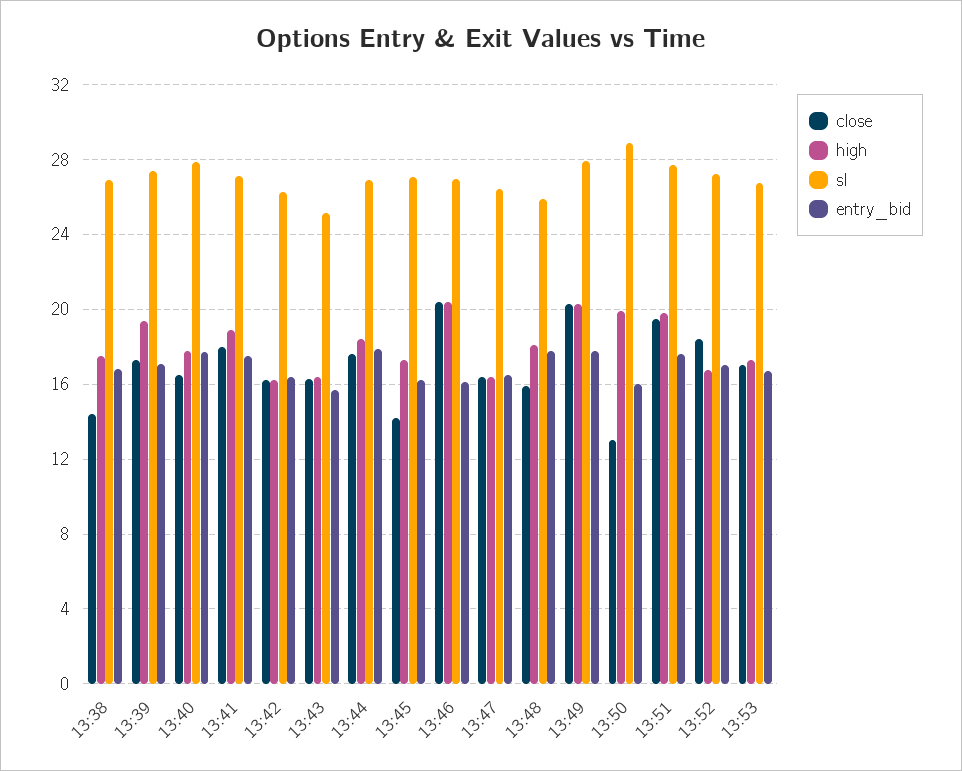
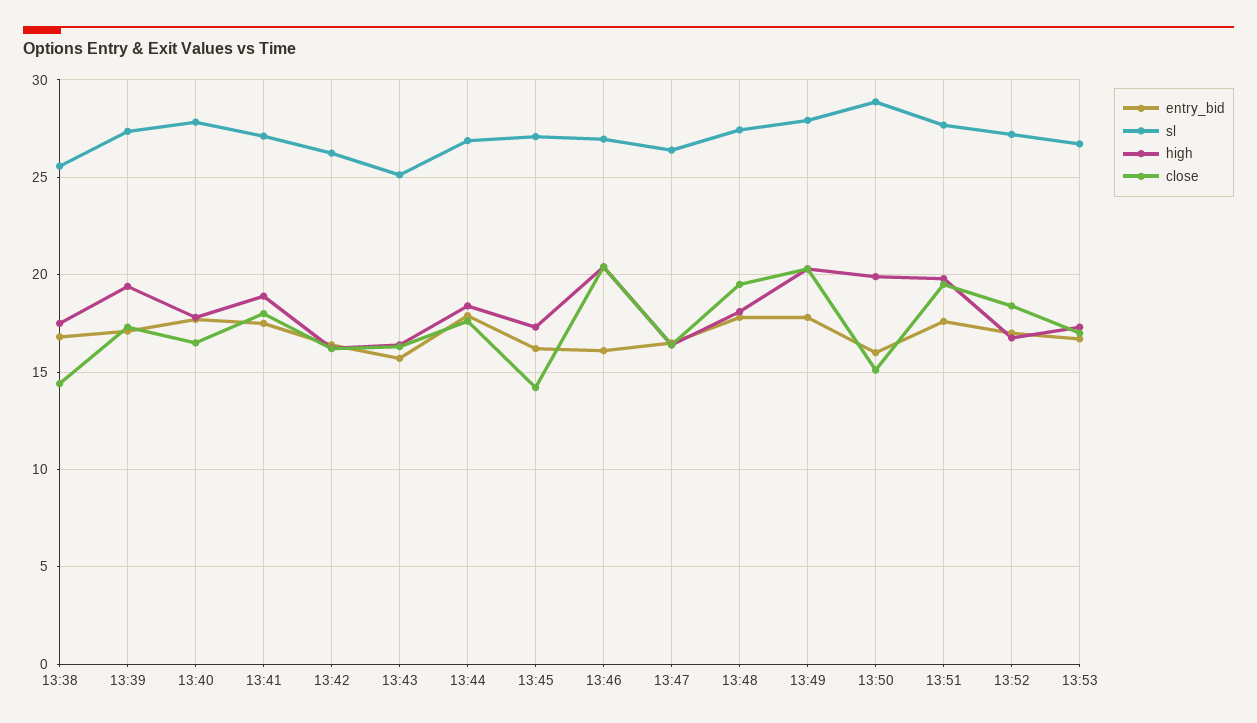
  {
    "close": {
      "13:38": 14.5,
      "13:39": 17.5,
      "13:40": 16.5,
      "13:41": 18,
      "13:42": 16,
      "13:43": 16.5,
      "13:44": 17.5,
      "13:45": 14,
      "13:46": 20.5,
      "13:47": 16.5,
-     "13:48": 16,
+     "13:48": 19.5,
      "13:49": 20.5,
-     "13:50": 13,
+     "13:50": 15,
      "13:51": 19.5,
      "13:52": 18.5,
      "13:53": 17
    },
    "high": {
      "13:38": 17.5,
      "13:39": 19.5,
      "13:40": 18,
      "13:41": 19,
      "13:42": 16,
      "13:43": 16.5,
      "13:44": 18.5,
      "13:45": 17.5,
      "13:46": 20.5,
      "13:47": 16.5,
      "13:48": 18,
      "13:49": 20.5,
      "13:50": 20,
      "13:51": 20,
      "13:52": 17,
      "13:53": 17.5
    },
    "sl": {
-     "13:38": 27,
+     "13:38": 25.5,
      "13:39": 27.5,
      "13:40": 28,
      "13:41": 27,
      "13:42": 26,
      "13:43": 25,
      "13:44": 27,
      "13:45": 27,
      "13:46": 27,
      "13:47": 26.5,
-     "13:48": 26,
+     "13:48": 27.5,
      "13:49": 28,
      "13:50": 29,
      "13:51": 27.5,
      "13:52": 27,
      "13:53": 26.5
    },
    "entry_bid": {
      "13:38": 17,
      "13:39": 17,
      "13:40": 17.5,
      "13:41": 17.5,
      "13:42": 16.5,
      "13:43": 15.5,
      "13:44": 18,
      "13:45": 16,
      "13:46": 16,
      "13:47": 16.5,
      "13:48": 18,
      "13:49": 18,
      "13:50": 16,
      "13:51": 17.5,
      "13:52": 17,
      "13:53": 16.5
    }
  }

